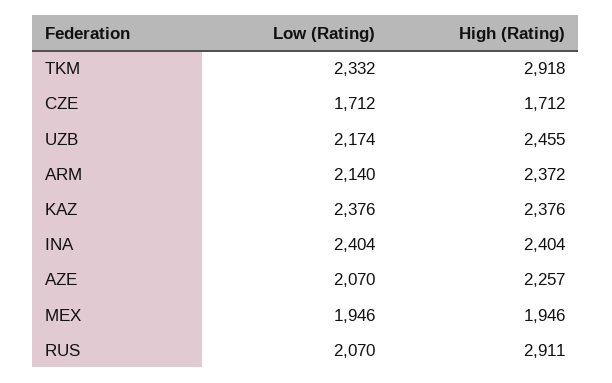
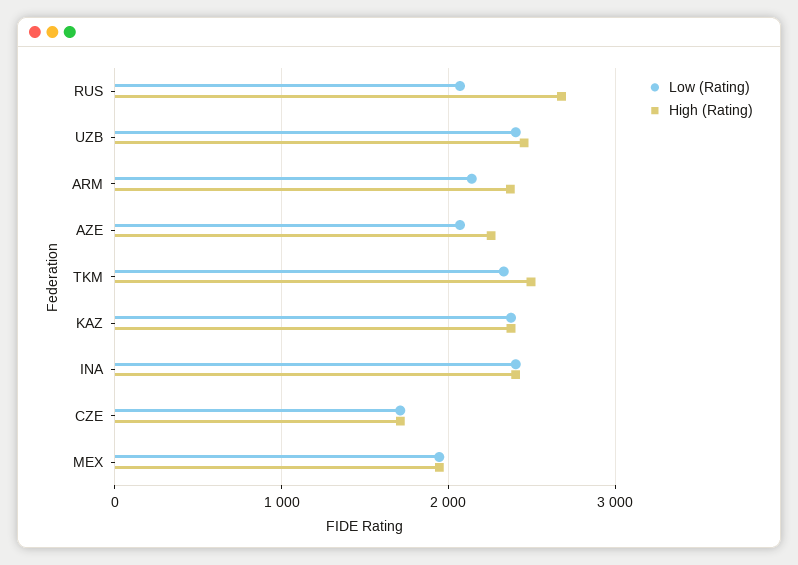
  {
    "Low (Rating)": {
      "TKM": 2332,
      "CZE": 1712,
-     "UZB": 2174,
+     "UZB": 2400,
      "ARM": 2140,
      "KAZ": 2376,
      "INA": 2404,
      "AZE": 2070,
      "MEX": 1946,
      "RUS": 2070
    },
    "High (Rating)": {
-     "TKM": 2918,
+     "TKM": 2500,
      "CZE": 1712,
      "UZB": 2455,
      "ARM": 2372,
      "KAZ": 2376,
      "INA": 2404,
      "AZE": 2257,
      "MEX": 1946,
-     "RUS": 2911
+     "RUS": 2700
    }
  }

